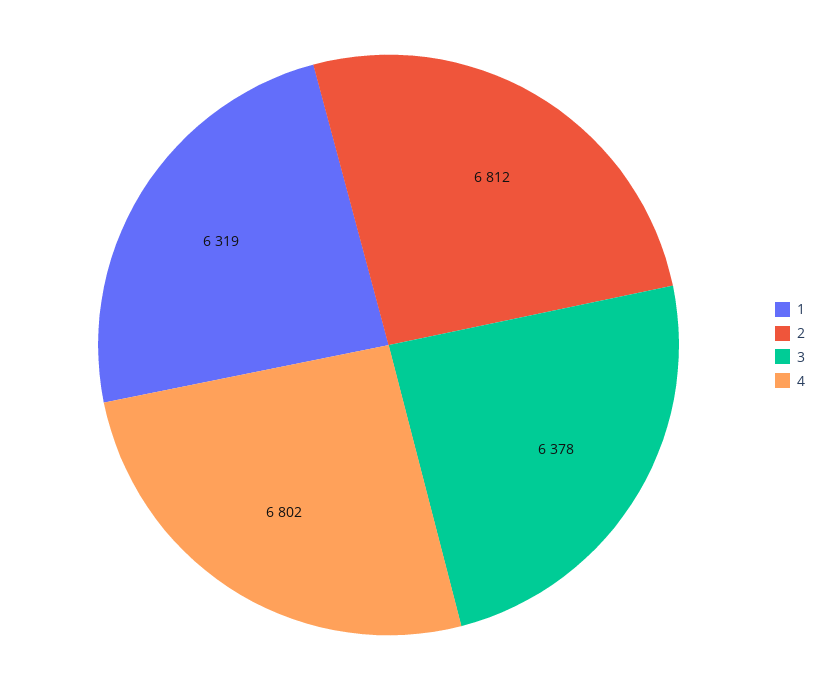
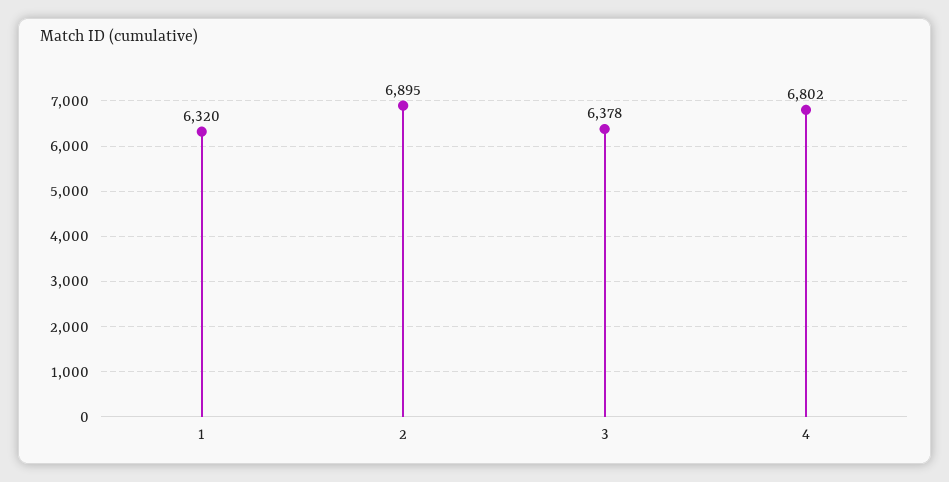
  {
-   "1": 6319,
+   "1": 6320,
-   "2": 6812,
+   "2": 6895,
    "3": 6378,
    "4": 6802
  }

